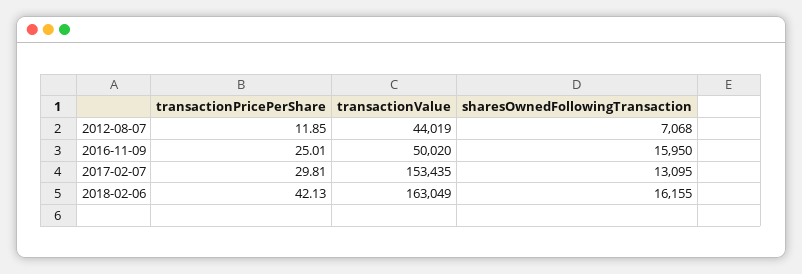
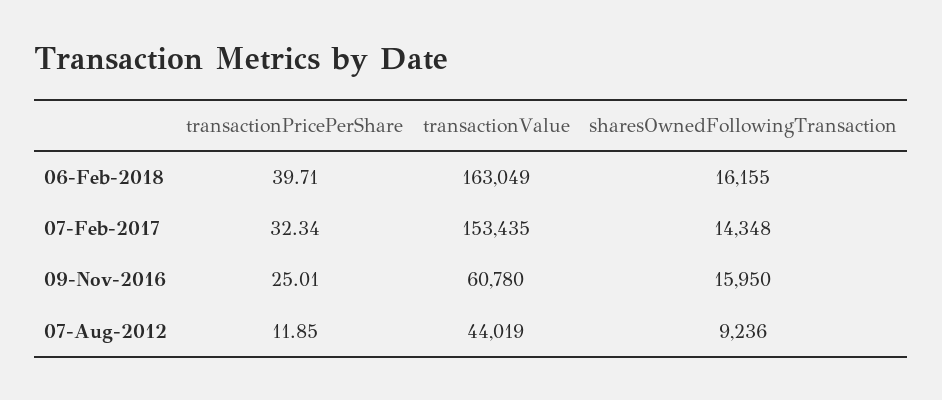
  {
    "transactionPricePerShare": {
      "2012-08-07": 11.85,
      "2016-11-09": 25.01,
-     "2017-02-07": 29.81,
+     "2017-02-07": 32.34,
-     "2018-02-06": 42.13
+     "2018-02-06": 39.71
    },
    "transactionValue": {
      "2012-08-07": 44019,
-     "2016-11-09": 50020,
+     "2016-11-09": 60780,
      "2017-02-07": 153435,
      "2018-02-06": 163049
    },
    "sharesOwnedFollowingTransaction": {
-     "2012-08-07": 7068,
+     "2012-08-07": 9236,
      "2016-11-09": 15950,
-     "2017-02-07": 13095,
+     "2017-02-07": 14348,
      "2018-02-06": 16155
    }
  }

